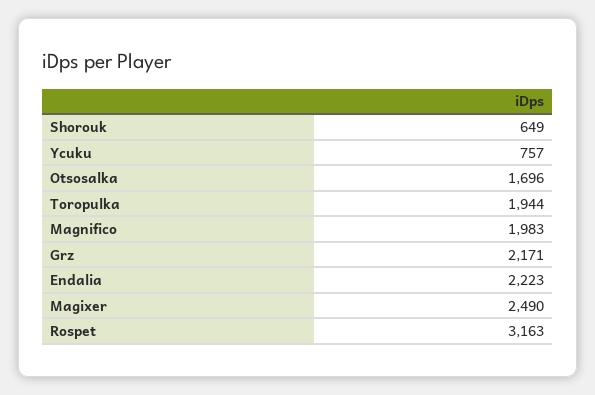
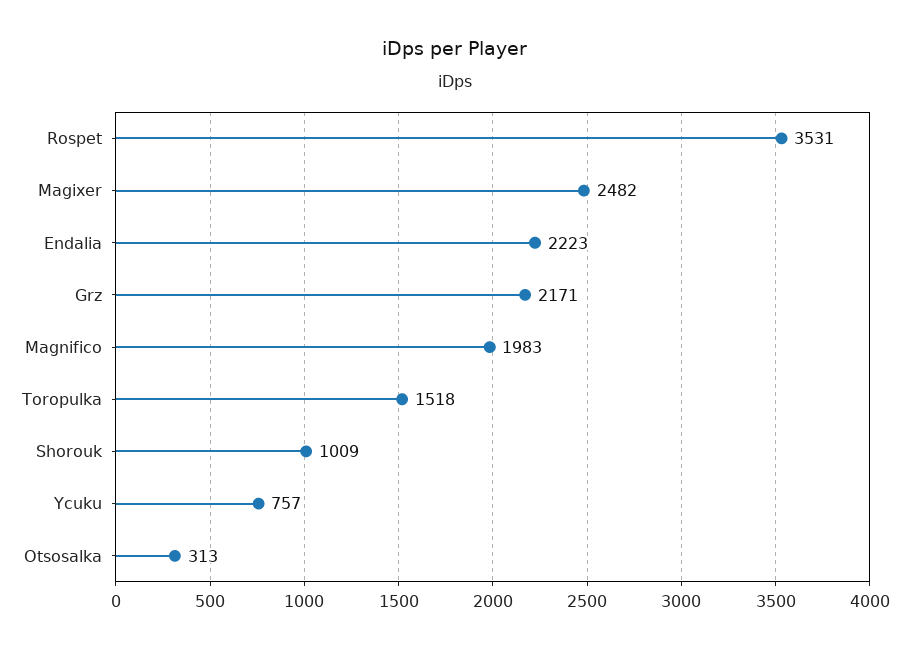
  {
-   "Shorouk": 649,
+   "Shorouk": 1009,
    "Ycuku": 757,
-   "Otsosalka": 1696,
+   "Otsosalka": 313,
-   "Toropulka": 1944,
+   "Toropulka": 1518,
    "Magnifico": 1983,
    "Grz": 2171,
    "Endalia": 2223,
-   "Magixer": 2490,
+   "Magixer": 2482,
-   "Rospet": 3163
+   "Rospet": 3531
  }

